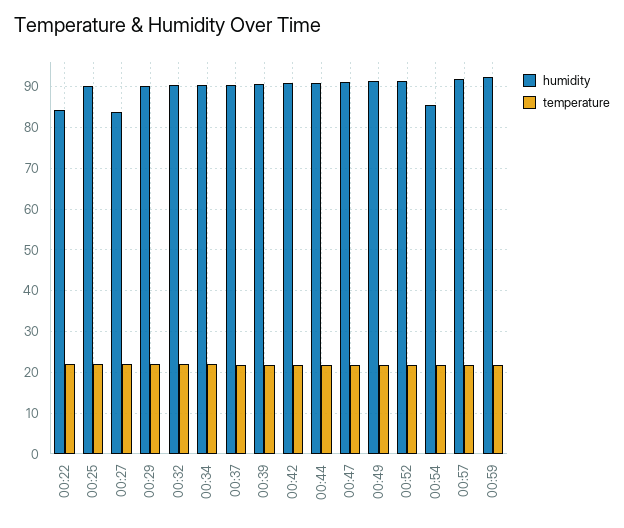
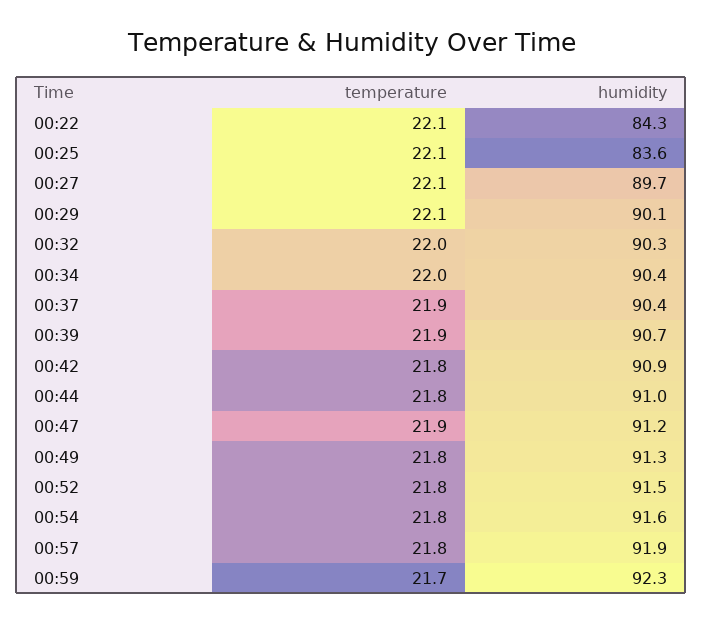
  {
    "humidity": {
      "00:22": 84.3,
-     "00:25": 90,
+     "00:25": 83.6,
-     "00:27": 84,
+     "00:27": 89.7,
      "00:29": 90.1,
      "00:32": 90.3,
      "00:34": 90.4,
      "00:37": 90.4,
      "00:39": 90.7,
      "00:42": 90.9,
      "00:44": 91,
      "00:47": 91.2,
      "00:49": 91.3,
      "00:52": 91.5,
-     "00:54": 86,
+     "00:54": 91.6,
      "00:57": 91.9,
      "00:59": 92.3
    },
    "temperature": {
      "00:22": 22.1,
      "00:25": 22.1,
      "00:27": 22.1,
      "00:29": 22.1,
      "00:32": 22,
      "00:34": 22,
      "00:37": 21.9,
      "00:39": 21.9,
      "00:42": 21.8,
      "00:44": 21.8,
      "00:47": 21.9,
      "00:49": 21.8,
      "00:52": 21.8,
      "00:54": 21.8,
      "00:57": 21.8,
      "00:59": 21.7
    }
  }

